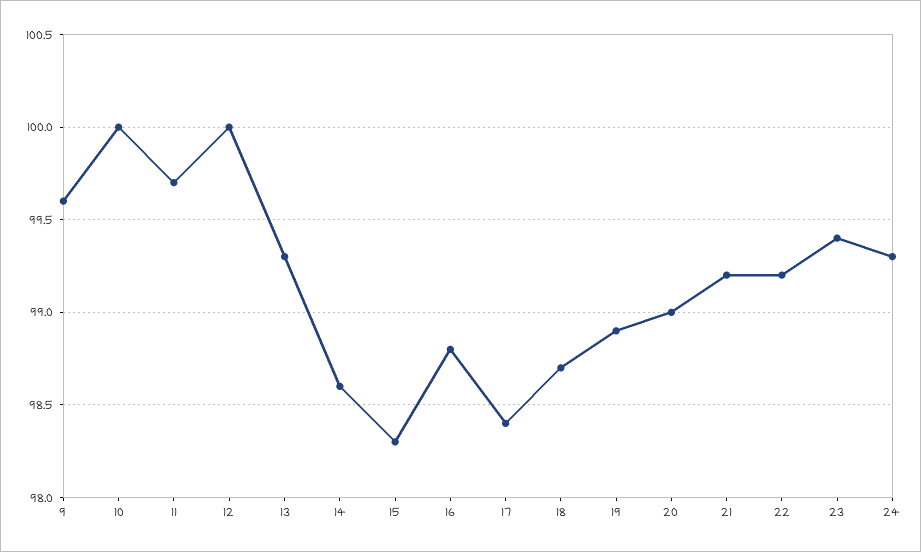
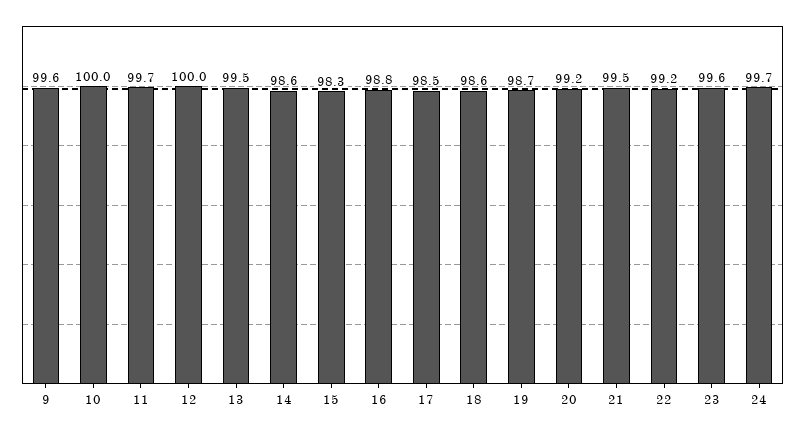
  {
    "9": 99.6,
    "10": 100,
    "11": 99.7,
    "12": 100,
-   "13": 99.3,
+   "13": 99.5,
    "14": 98.6,
    "15": 98.3,
    "16": 98.8,
-   "17": 98.4,
+   "17": 98.5,
-   "18": 98.7,
+   "18": 98.6,
-   "19": 98.9,
+   "19": 98.7,
-   "20": 99,
+   "20": 99.2,
-   "21": 99.2,
+   "21": 99.5,
    "22": 99.2,
-   "23": 99.4,
+   "23": 99.6,
-   "24": 99.3
+   "24": 99.7
  }

